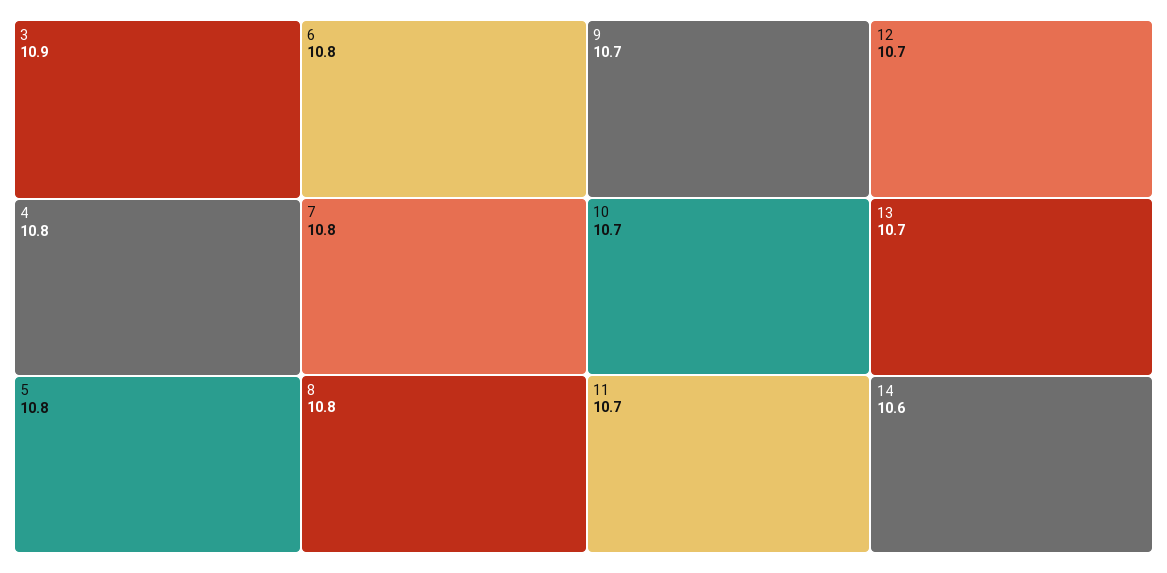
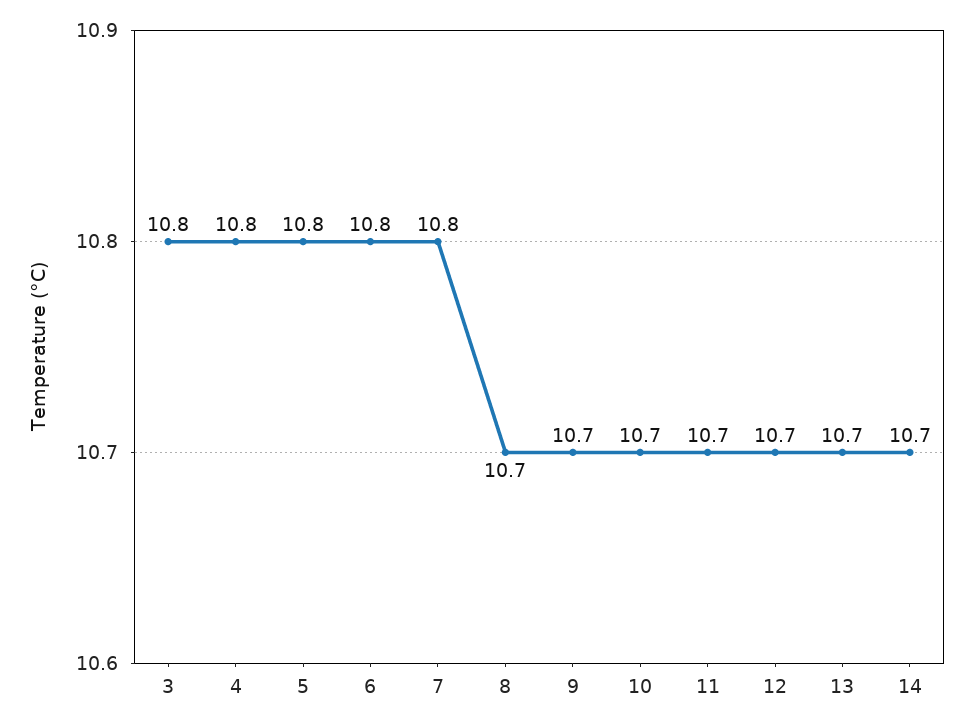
  {
-   "3": 10.9,
+   "3": 10.8,
    "4": 10.8,
    "5": 10.8,
    "6": 10.8,
    "7": 10.8,
-   "8": 10.8,
+   "8": 10.7,
    "9": 10.7,
    "10": 10.7,
    "11": 10.7,
    "12": 10.7,
    "13": 10.7,
-   "14": 10.6
+   "14": 10.7
  }

